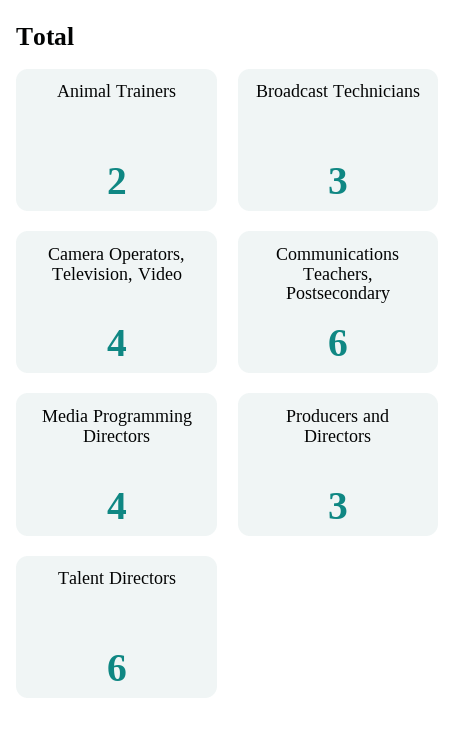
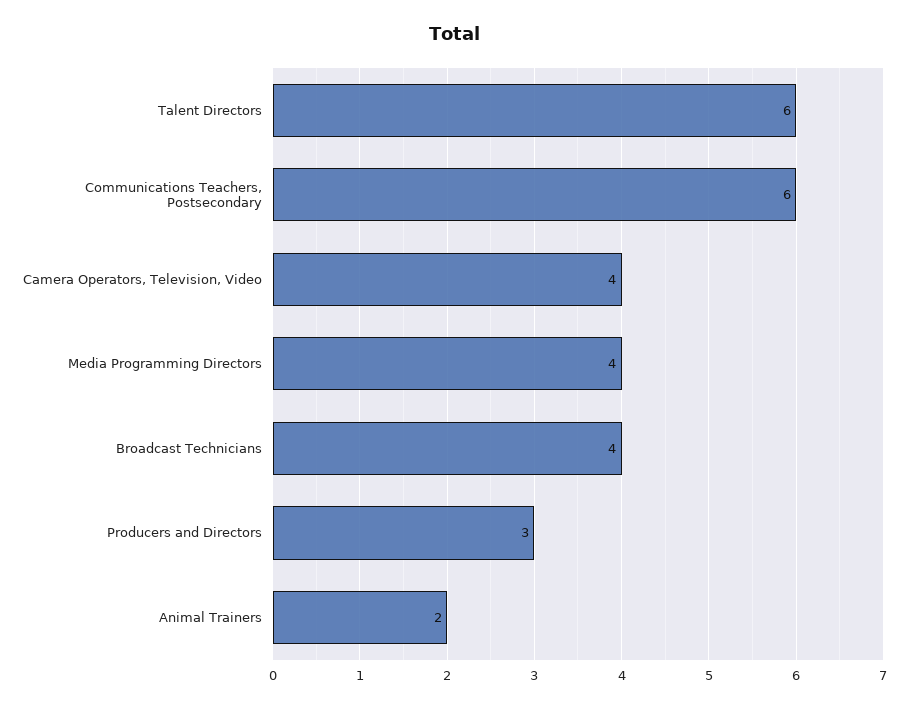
  {
    "Animal Trainers": 2,
-   "Broadcast Technicians": 3,
+   "Broadcast Technicians": 4,
    "Camera Operators, Television, Video": 4,
    "Communications Teachers, Postsecondary": 6,
    "Media Programming Directors": 4,
    "Producers and Directors": 3,
    "Talent Directors": 6
  }

